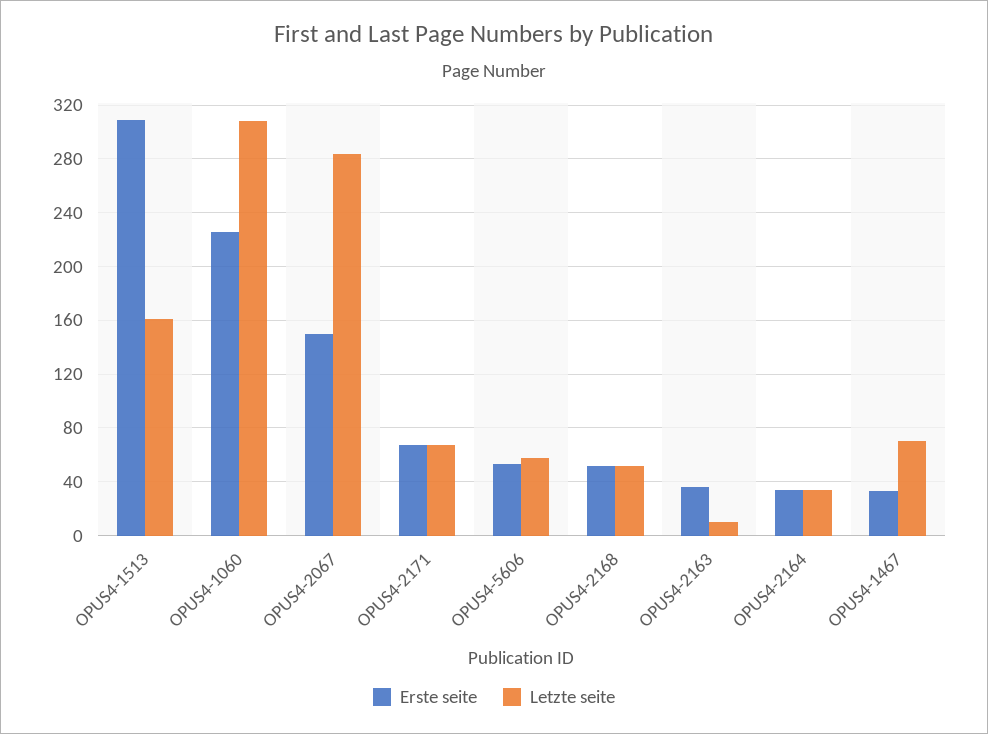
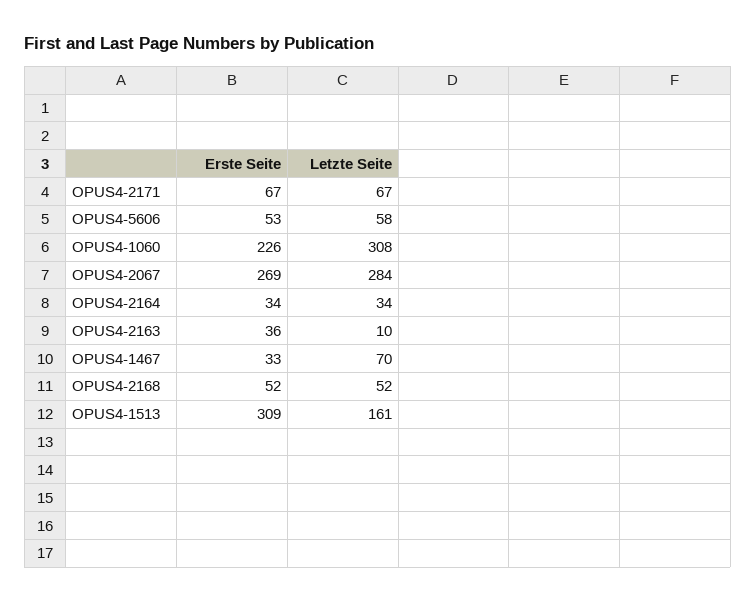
  {
    "Erste seite": {
      "OPUS4-1513": 309,
      "OPUS4-1060": 226,
-     "OPUS4-2067": 150,
+     "OPUS4-2067": 269,
      "OPUS4-2171": 67,
      "OPUS4-5606": 53,
      "OPUS4-2168": 52,
      "OPUS4-2163": 36,
      "OPUS4-2164": 34,
      "OPUS4-1467": 33
    },
    "Letzte seite": {
      "OPUS4-1513": 161,
      "OPUS4-1060": 308,
      "OPUS4-2067": 284,
      "OPUS4-2171": 67,
      "OPUS4-5606": 58,
      "OPUS4-2168": 52,
      "OPUS4-2163": 10,
      "OPUS4-2164": 34,
      "OPUS4-1467": 70
    }
  }

